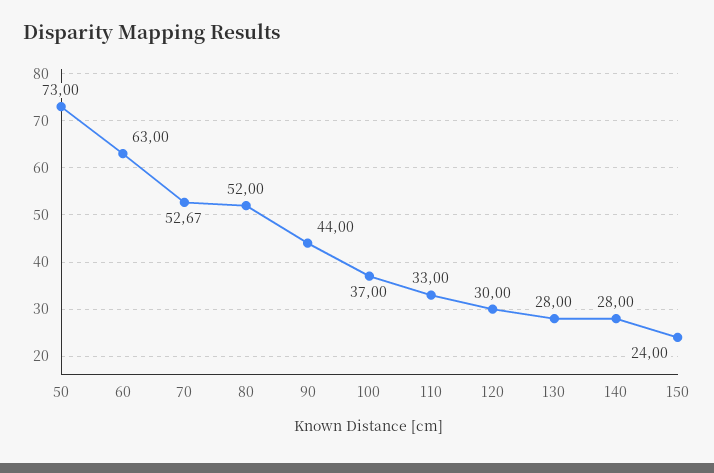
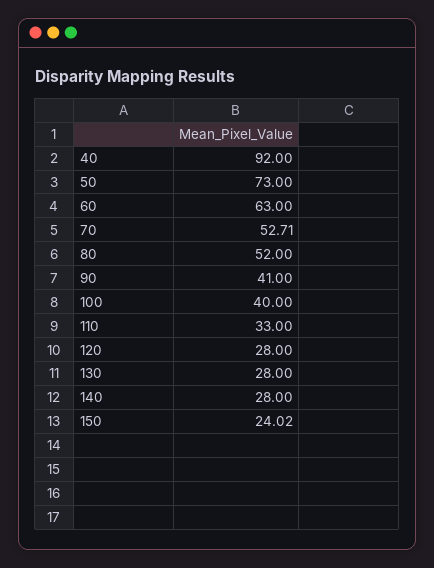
  {
    "50": 73,
    "60": 63,
-   "70": 52.67,
+   "70": 52.71,
    "80": 52,
-   "90": 44,
+   "90": 41,
-   "100": 37,
+   "100": 40,
    "110": 33,
-   "120": 30,
+   "120": 28,
    "130": 28,
    "140": 28,
-   "150": 24
+   "150": 24.02,
+   "40": 92
  }

